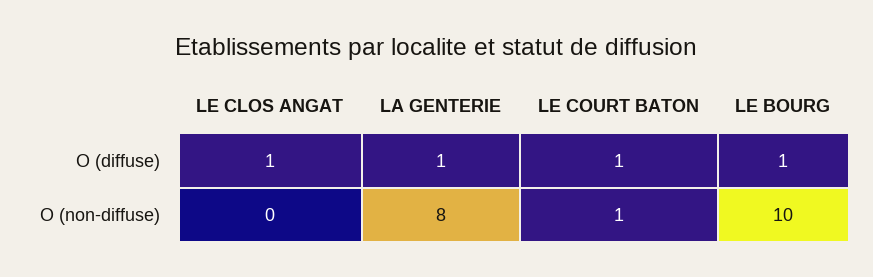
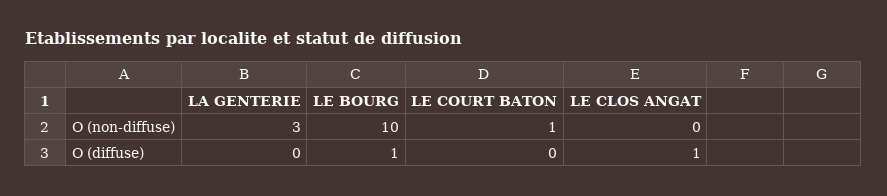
  {
    "LE CLOS ANGAT": {
      "O (diffuse)": 1,
      "O (non-diffuse)": 0
    },
    "LA GENTERIE": {
-     "O (diffuse)": 1,
+     "O (diffuse)": 0,
-     "O (non-diffuse)": 8
+     "O (non-diffuse)": 3
    },
    "LE COURT BATON": {
-     "O (diffuse)": 1,
+     "O (diffuse)": 0,
      "O (non-diffuse)": 1
    },
    "LE BOURG": {
      "O (diffuse)": 1,
      "O (non-diffuse)": 10
    }
  }

